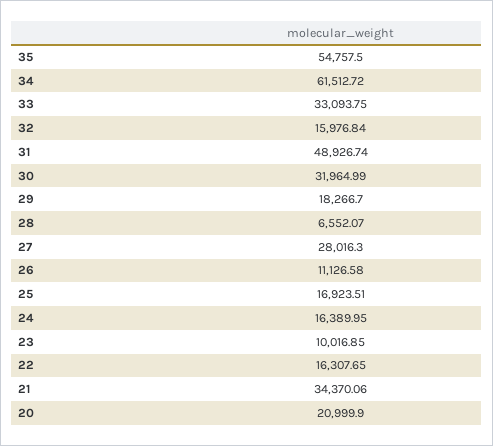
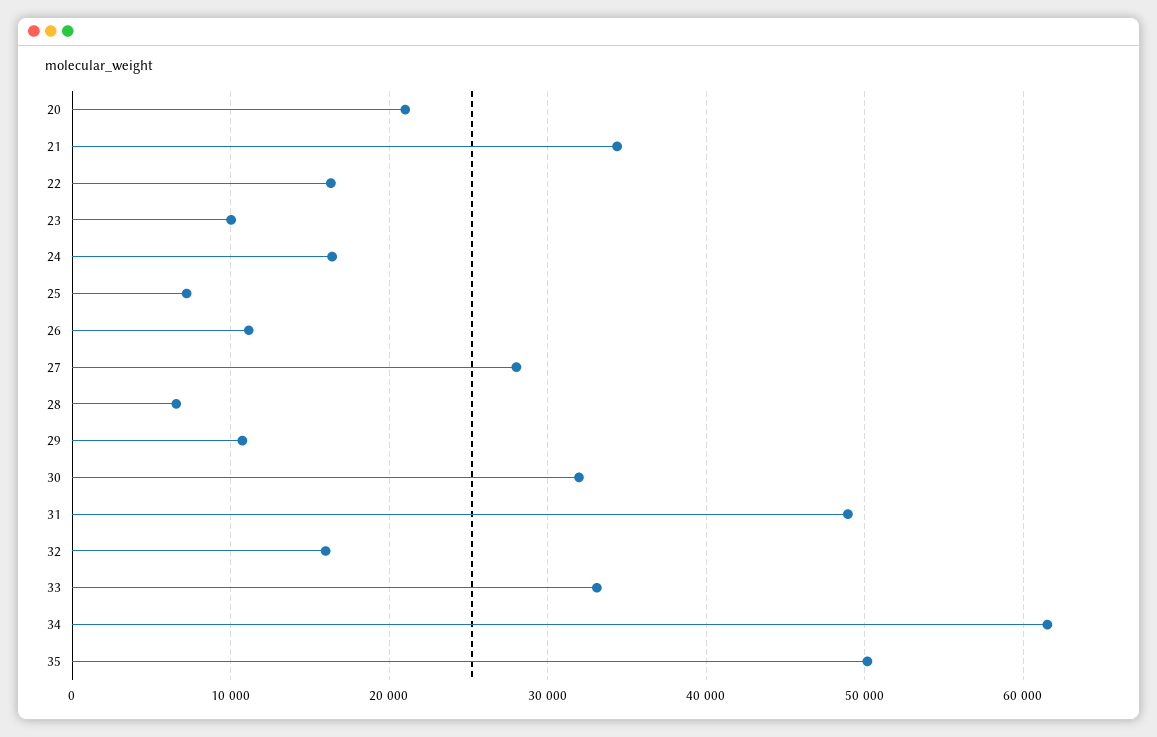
  {
-   "35": 54757.5,
+   "35": 50000,
    "34": 61512.72,
    "33": 33093.75,
    "32": 15976.84,
    "31": 48926.74,
    "30": 31964.99,
-   "29": 18266.7,
+   "29": 11000,
    "28": 6552.07,
    "27": 28016.3,
    "26": 11126.58,
-   "25": 16923.51,
+   "25": 7000,
    "24": 16389.95,
    "23": 10016.85,
    "22": 16307.65,
    "21": 34370.06,
    "20": 20999.9
  }

